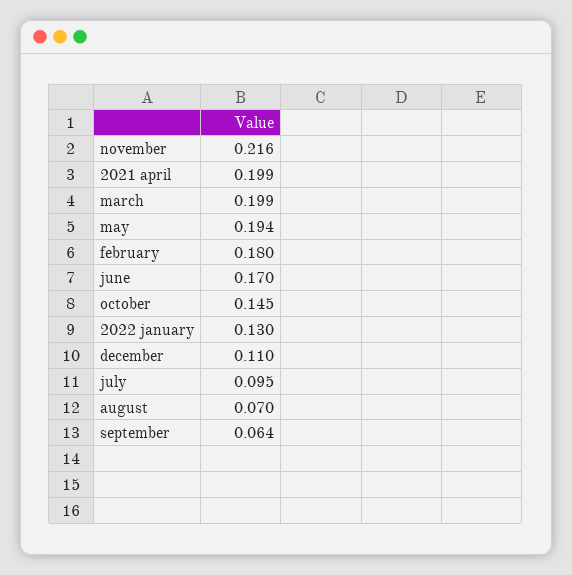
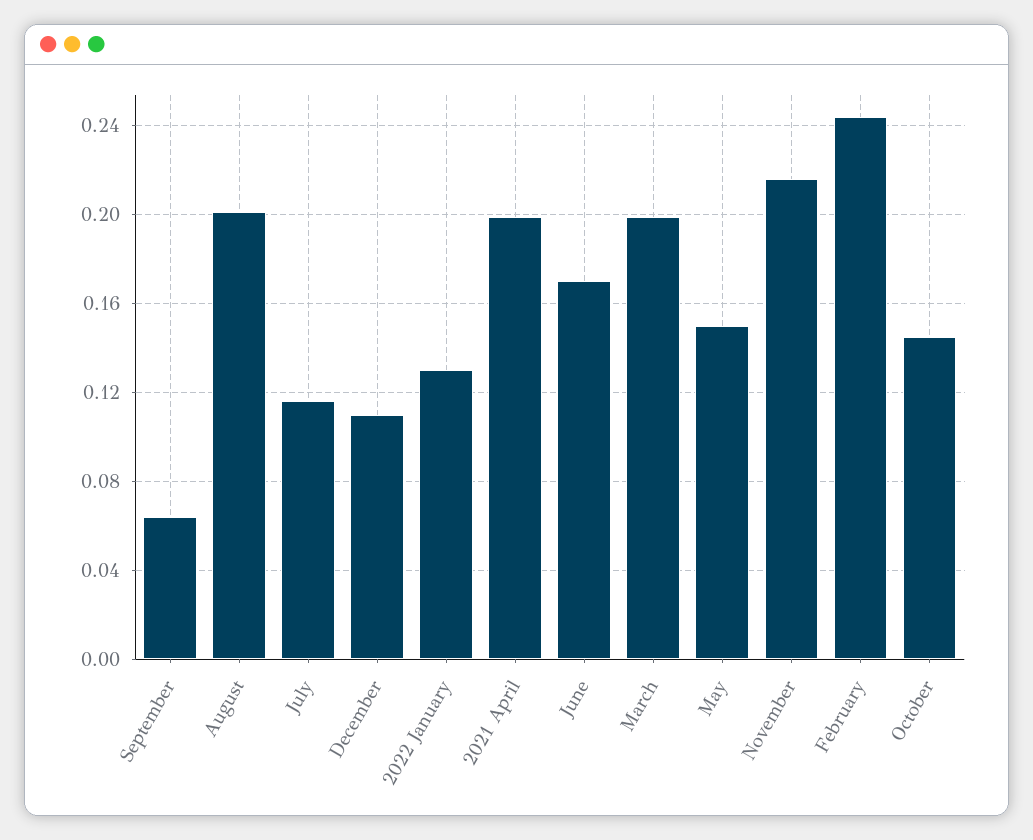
  {
    "november": 0.216,
    "2021 april": 0.199,
    "march": 0.199,
-   "may": 0.194,
+   "may": 0.15,
-   "february": 0.18,
+   "february": 0.245,
    "june": 0.17,
    "october": 0.145,
    "2022 january": 0.13,
    "december": 0.11,
-   "july": 0.095,
+   "july": 0.115,
-   "august": 0.07,
+   "august": 0.2,
    "september": 0.064
  }

